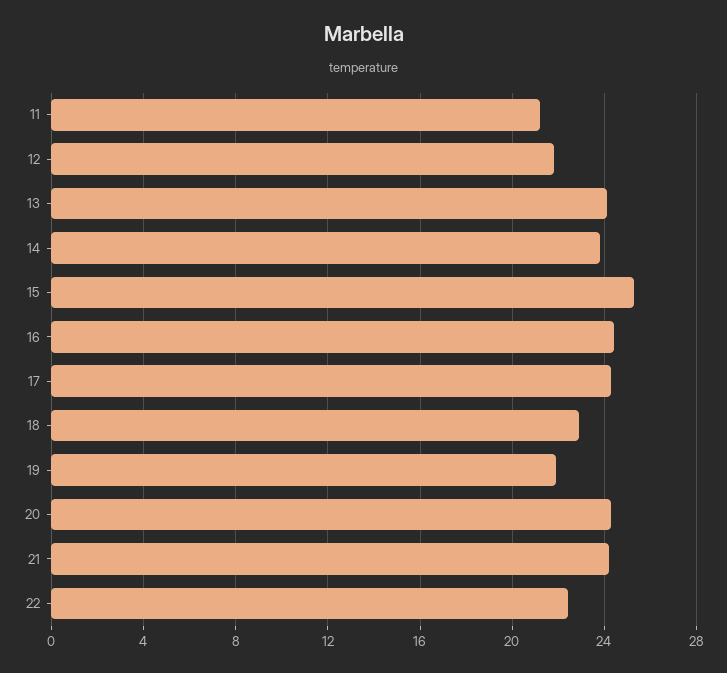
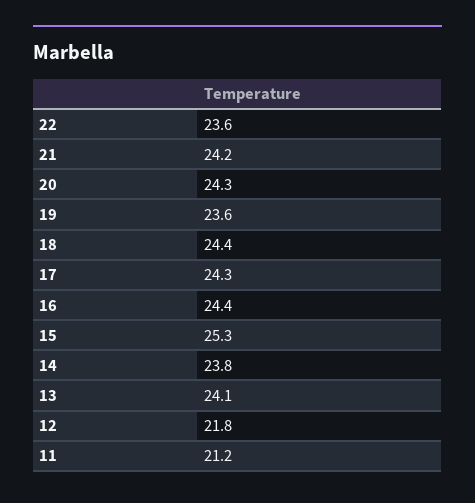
  {
    "11": 21.2,
    "12": 21.8,
    "13": 24.1,
    "14": 23.8,
    "15": 25.3,
    "16": 24.4,
    "17": 24.3,
-   "18": 23,
+   "18": 24.4,
-   "19": 22,
+   "19": 23.6,
    "20": 24.3,
    "21": 24.2,
-   "22": 22.5
+   "22": 23.6
  }

